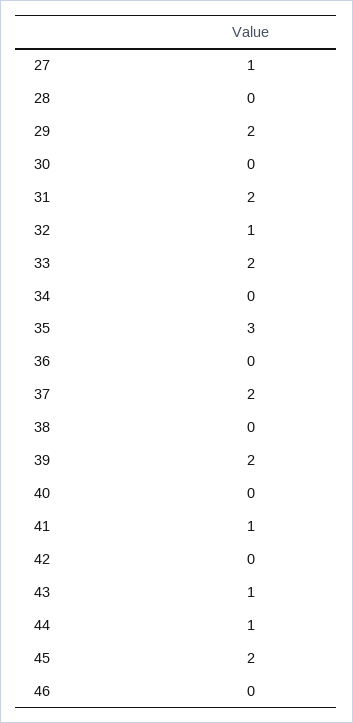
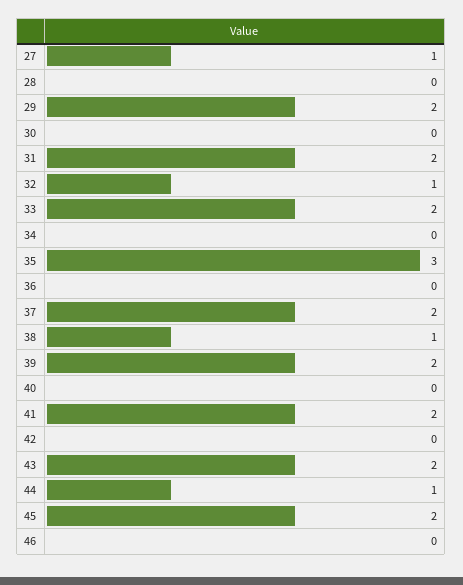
  {
    "27": 1,
    "28": 0,
    "29": 2,
    "30": 0,
    "31": 2,
    "32": 1,
    "33": 2,
    "34": 0,
    "35": 3,
    "36": 0,
    "37": 2,
-   "38": 0,
+   "38": 1,
    "39": 2,
    "40": 0,
-   "41": 1,
+   "41": 2,
    "42": 0,
-   "43": 1,
+   "43": 2,
    "44": 1,
    "45": 2,
    "46": 0
  }

